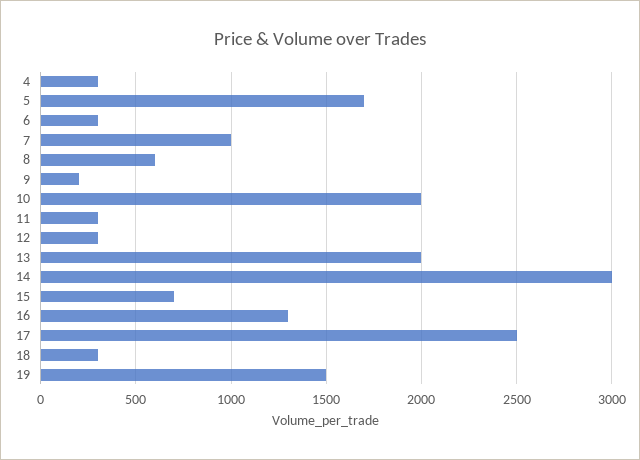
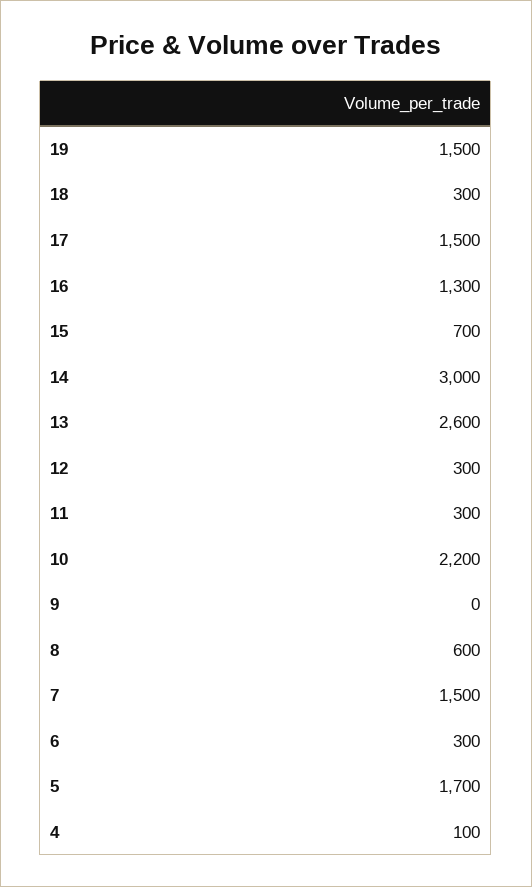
  {
-   "4": 300,
+   "4": 100,
    "5": 1700,
    "6": 300,
-   "7": 1000,
+   "7": 1500,
    "8": 600,
-   "9": 200,
+   "9": 0,
-   "10": 2000,
+   "10": 2200,
    "11": 300,
    "12": 300,
-   "13": 2000,
+   "13": 2600,
    "14": 3000,
    "15": 700,
    "16": 1300,
-   "17": 2500,
+   "17": 1500,
    "18": 300,
    "19": 1500
  }

